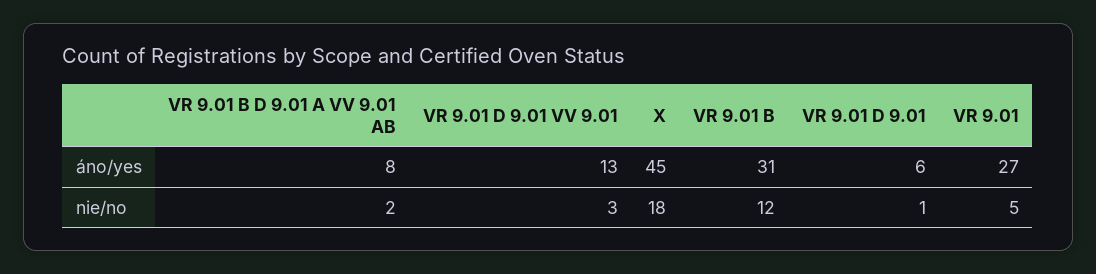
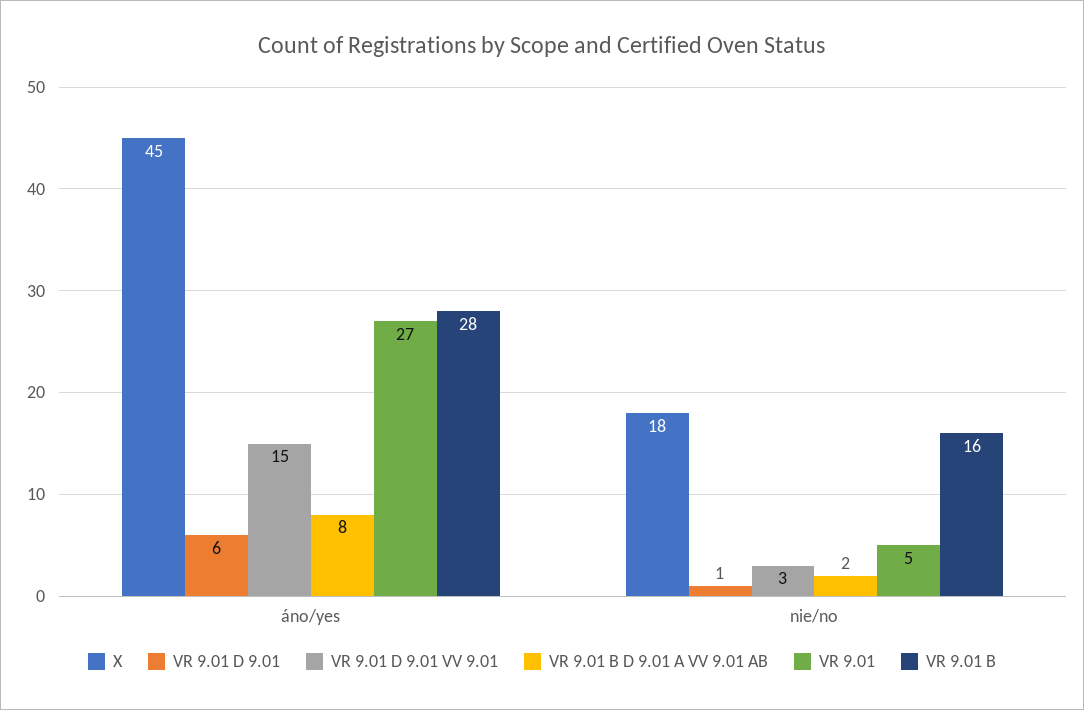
  {
    "VR 9.01 B D 9.01 A VV 9.01 AB": {
      "áno/yes": 8,
      "nie/no": 2
    },
    "VR 9.01 D 9.01 VV 9.01": {
-     "áno/yes": 13,
+     "áno/yes": 15,
      "nie/no": 3
    },
    "X": {
      "áno/yes": 45,
      "nie/no": 18
    },
    "VR 9.01 B": {
-     "áno/yes": 31,
+     "áno/yes": 28,
-     "nie/no": 12
+     "nie/no": 16
    },
    "VR 9.01 D 9.01": {
      "áno/yes": 6,
      "nie/no": 1
    },
    "VR 9.01": {
      "áno/yes": 27,
      "nie/no": 5
    }
  }

